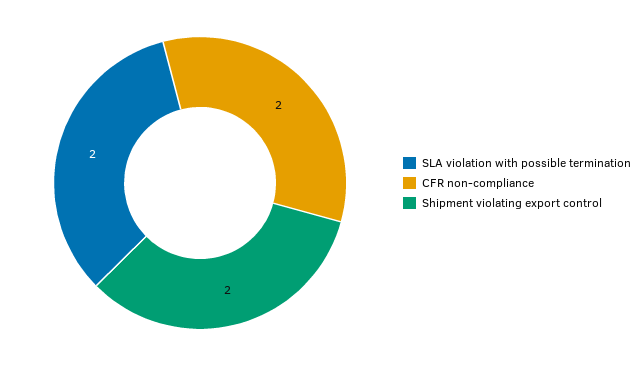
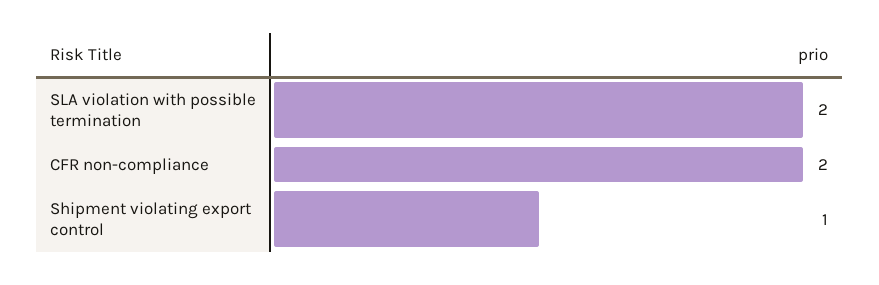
  {
    "SLA violation with possible termination": 2,
    "CFR non-compliance": 2,
-   "Shipment violating export control": 2
+   "Shipment violating export control": 1
  }

